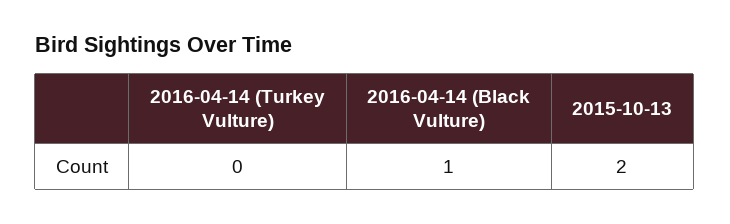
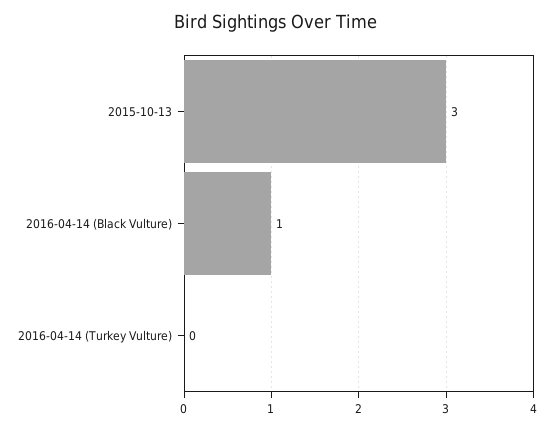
  {
    "2016-04-14 (Turkey Vulture)": 0,
    "2016-04-14 (Black Vulture)": 1,
-   "2015-10-13": 2
+   "2015-10-13": 3
  }

